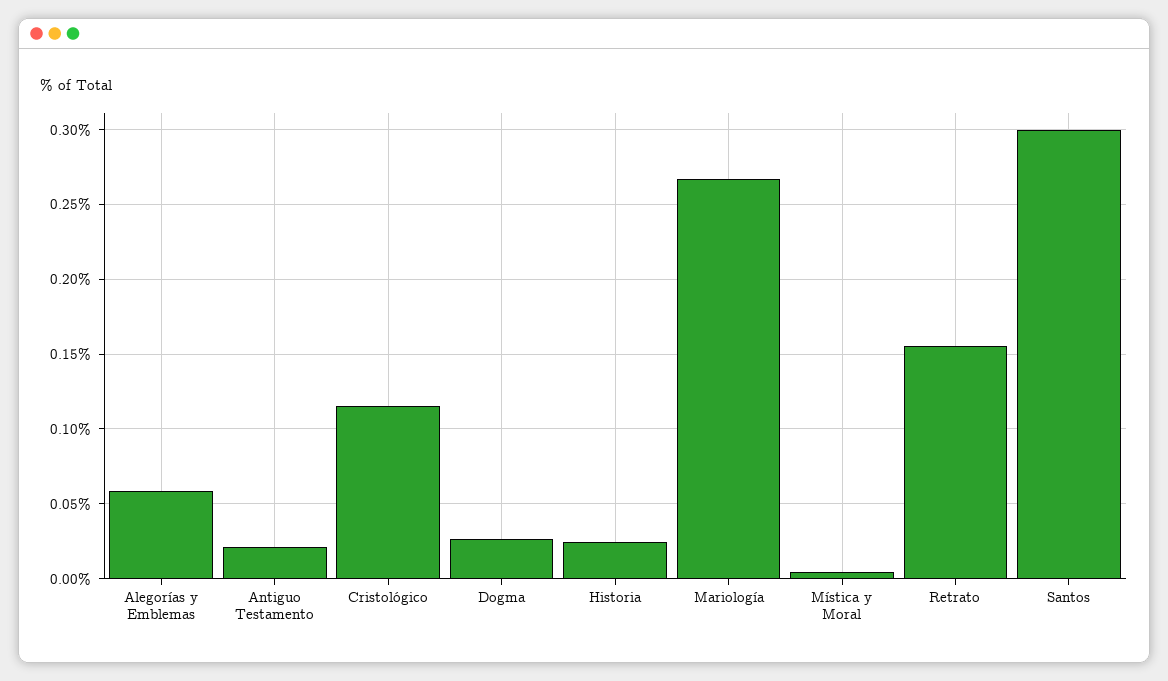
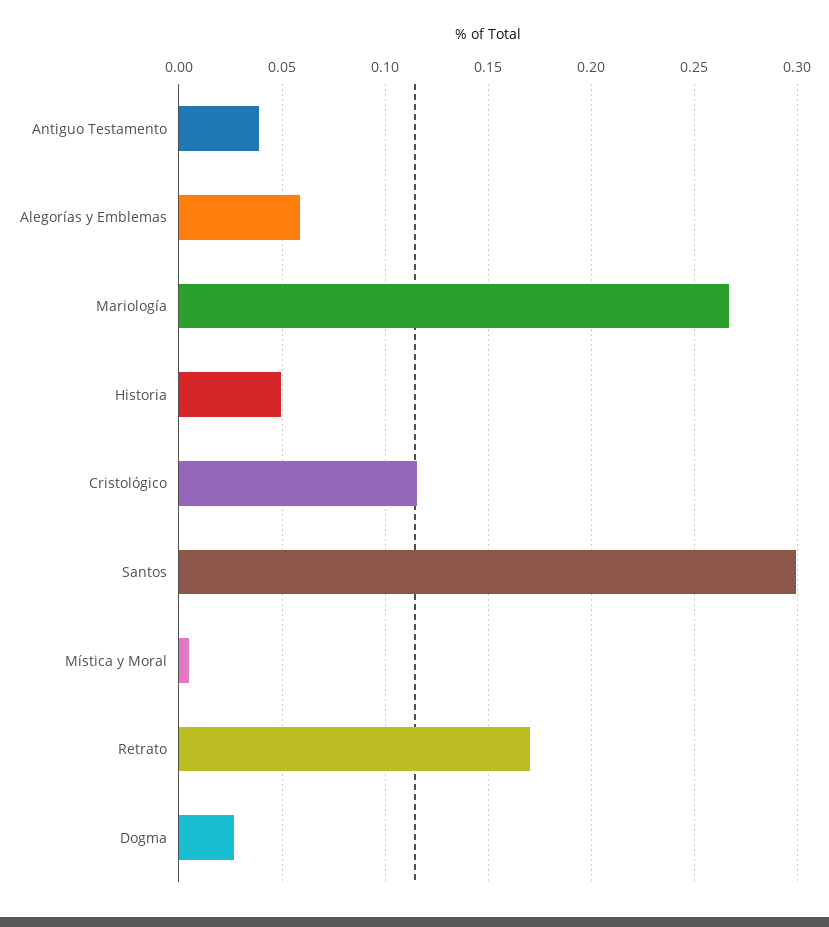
  {
    "Alegorías y Emblemas": 0.06,
-   "Antiguo Testamento": 0.02,
+   "Antiguo Testamento": 0.04,
    "Cristológico": 0.115,
    "Dogma": 0.025,
-   "Historia": 0.025,
+   "Historia": 0.05,
    "Mariología": 0.265,
    "Mística y Moral": 0.005,
-   "Retrato": 0.155,
+   "Retrato": 0.17,
    "Santos": 0.3
  }

